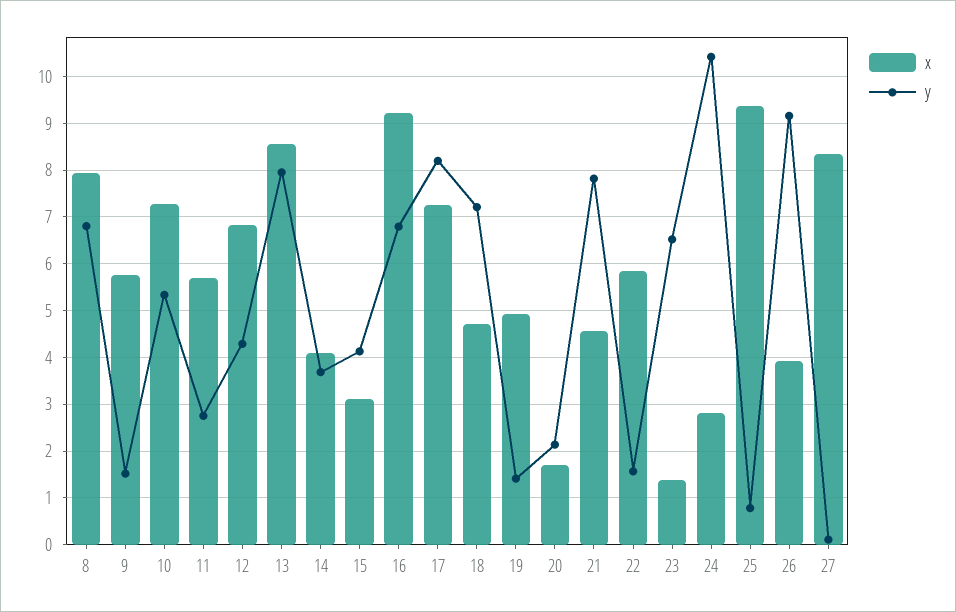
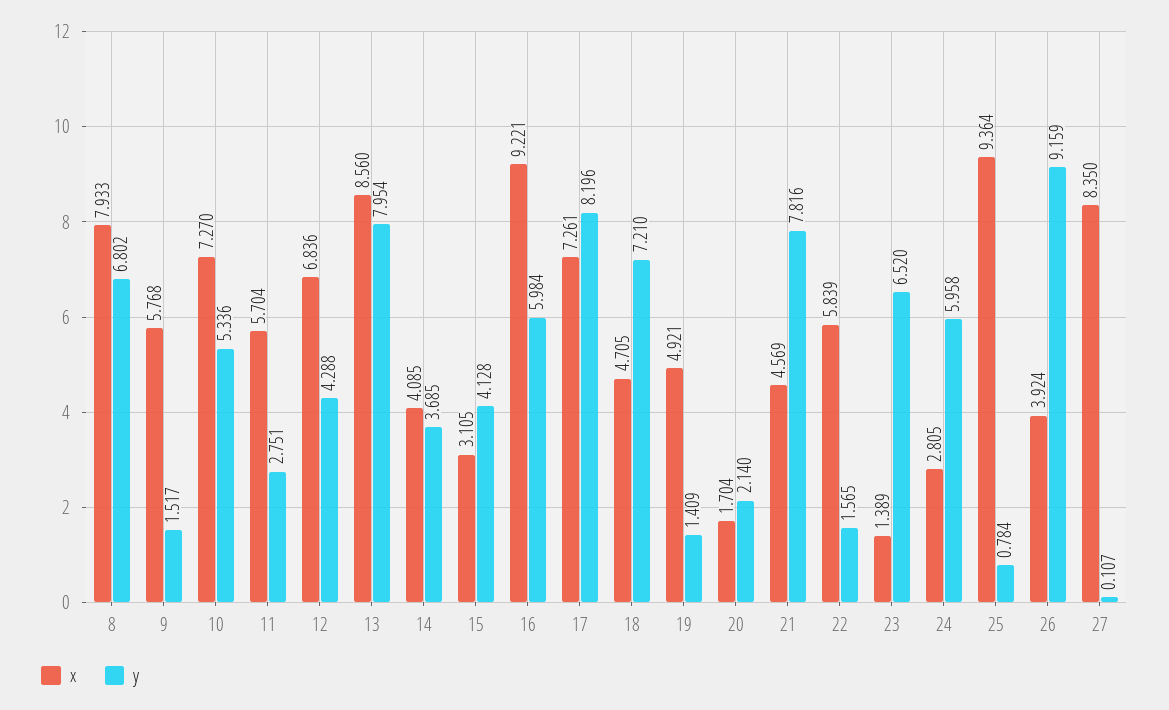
  {
    "x": {
      "8": 7.933,
      "9": 5.768,
      "10": 7.27,
      "11": 5.704,
      "12": 6.836,
      "13": 8.56,
      "14": 4.085,
      "15": 3.105,
      "16": 9.221,
      "17": 7.261,
      "18": 4.705,
      "19": 4.921,
      "20": 1.704,
      "21": 4.569,
      "22": 5.839,
      "23": 1.389,
      "24": 2.805,
      "25": 9.364,
      "26": 3.924,
      "27": 8.35
    },
    "y": {
      "8": 6.802,
      "9": 1.517,
      "10": 5.336,
      "11": 2.751,
      "12": 4.288,
      "13": 7.954,
      "14": 3.685,
      "15": 4.128,
-     "16": 6.8,
+     "16": 5.984,
      "17": 8.196,
      "18": 7.21,
      "19": 1.409,
      "20": 2.14,
      "21": 7.816,
      "22": 1.565,
      "23": 6.52,
-     "24": 10.4,
+     "24": 5.958,
      "25": 0.784,
      "26": 9.159,
      "27": 0.107
    }
  }

